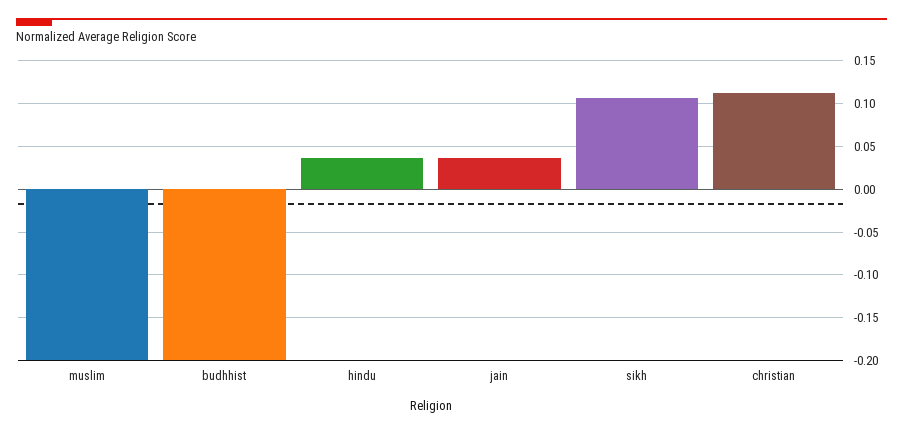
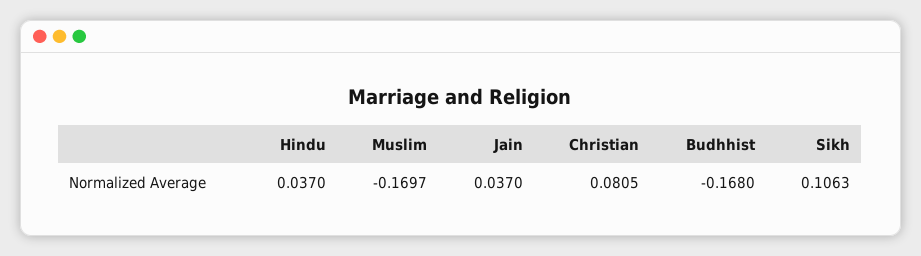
  {
-   "muslim": -0.2,
+   "muslim": -0.1697,
-   "budhhist": -0.2,
+   "budhhist": -0.168,
    "hindu": 0.037,
    "jain": 0.037,
    "sikh": 0.1063,
-   "christian": 0.11
+   "christian": 0.0805
  }

